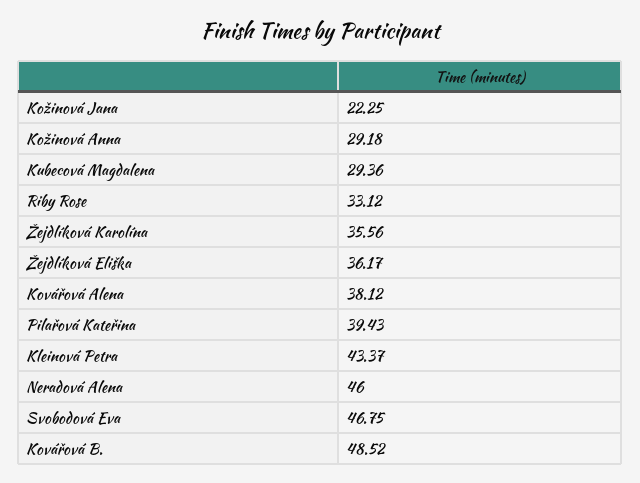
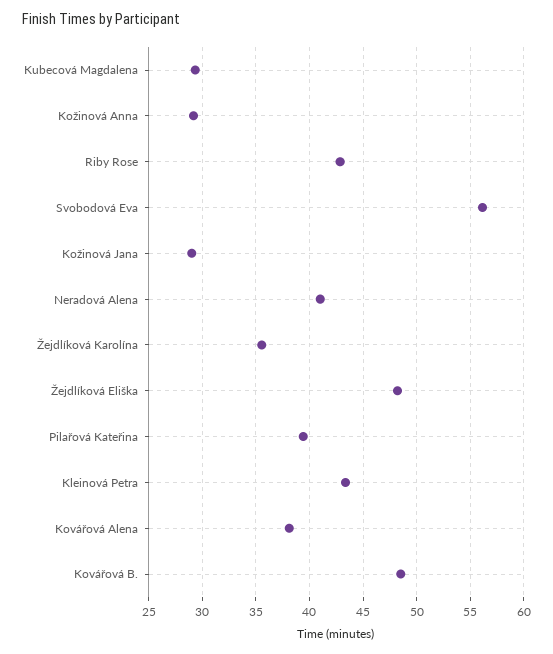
  {
-   "Kožinová Jana": 22.25,
+   "Kožinová Jana": 29,
    "Kožinová Anna": 29.18,
    "Kubecová Magdalena": 29.36,
-   "Riby Rose": 33.12,
+   "Riby Rose": 43,
    "Žejdlíková Karolína": 35.56,
-   "Žejdlíková Eliška": 36.17,
+   "Žejdlíková Eliška": 48,
    "Kovářová Alena": 38.12,
    "Pilařová Kateřina": 39.43,
    "Kleinová Petra": 43.37,
-   "Neradová Alena": 46,
+   "Neradová Alena": 41,
-   "Svobodová Eva": 46.75,
+   "Svobodová Eva": 56,
    "Kovářová B.": 48.52
  }

